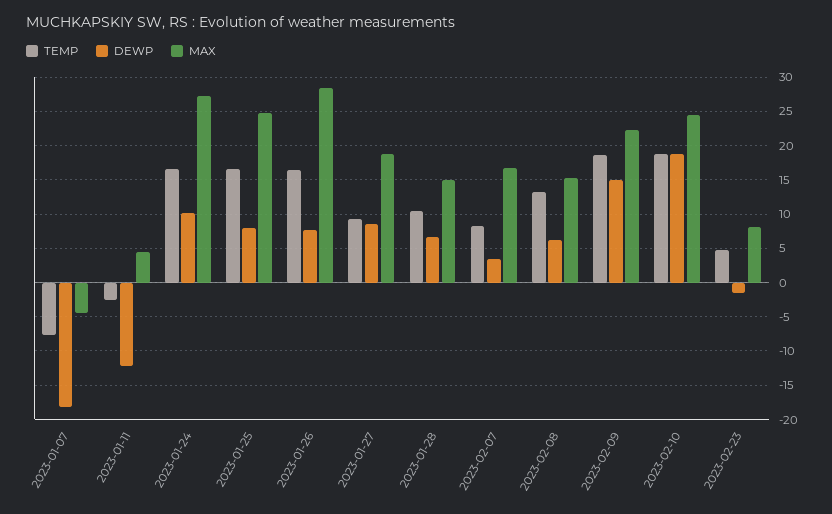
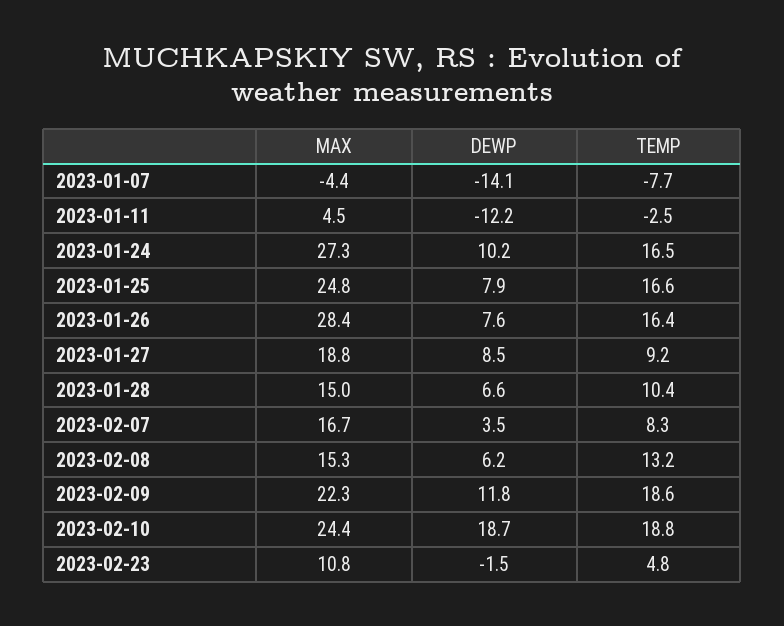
  {
    "TEMP": {
      "2023-01-07": -7.7,
      "2023-01-11": -2.5,
      "2023-01-24": 16.5,
      "2023-01-25": 16.6,
      "2023-01-26": 16.4,
      "2023-01-27": 9.2,
      "2023-01-28": 10.4,
      "2023-02-07": 8.3,
      "2023-02-08": 13.2,
      "2023-02-09": 18.6,
      "2023-02-10": 18.8,
      "2023-02-23": 4.8
    },
    "DEWP": {
-     "2023-01-07": -18,
+     "2023-01-07": -14.1,
      "2023-01-11": -12.2,
      "2023-01-24": 10.2,
      "2023-01-25": 7.9,
      "2023-01-26": 7.6,
      "2023-01-27": 8.5,
      "2023-01-28": 6.6,
      "2023-02-07": 3.5,
      "2023-02-08": 6.2,
-     "2023-02-09": 15,
+     "2023-02-09": 11.8,
      "2023-02-10": 18.7,
      "2023-02-23": -1.5
    },
    "MAX": {
      "2023-01-07": -4.4,
      "2023-01-11": 4.5,
      "2023-01-24": 27.3,
      "2023-01-25": 24.8,
      "2023-01-26": 28.4,
      "2023-01-27": 18.8,
      "2023-01-28": 15,
      "2023-02-07": 16.7,
      "2023-02-08": 15.3,
      "2023-02-09": 22.3,
      "2023-02-10": 24.4,
-     "2023-02-23": 8
+     "2023-02-23": 10.8
    }
  }

